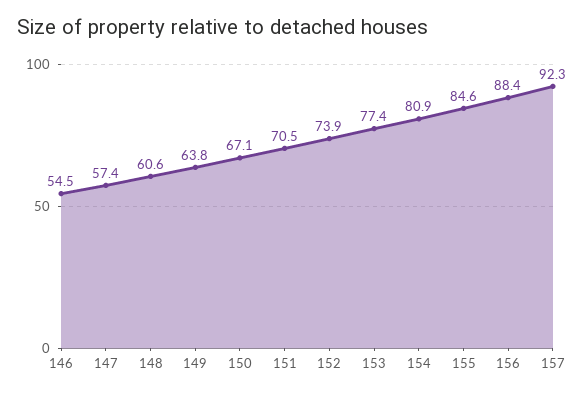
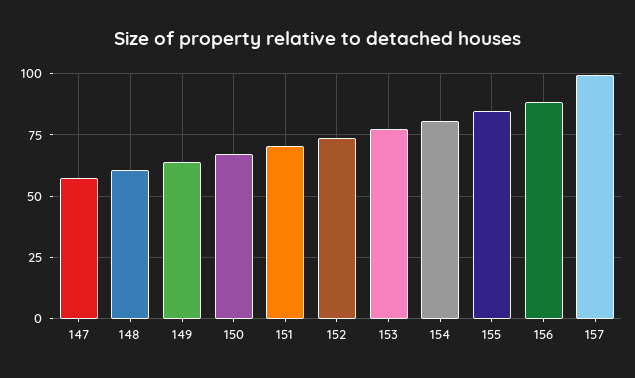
  {
-   "146": 54.5,
    "147": 57.4,
    "148": 60.6,
    "149": 63.8,
    "150": 67.1,
    "151": 70.5,
    "152": 73.9,
    "153": 77.4,
    "154": 80.9,
    "155": 84.6,
    "156": 88.4,
-   "157": 92.3
+   "157": 100
  }

